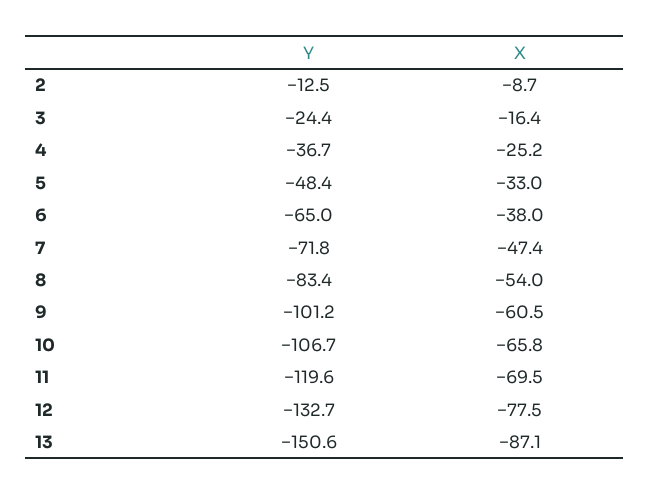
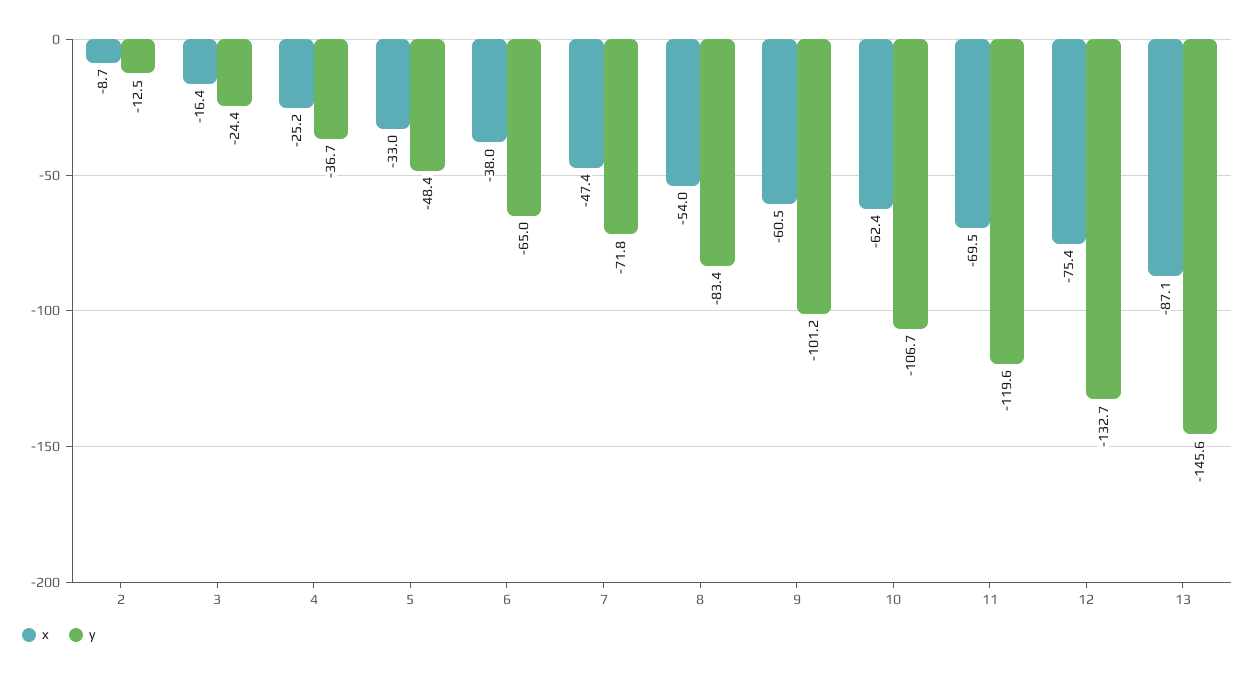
  {
    "Y": {
      "2": -12.5,
      "3": -24.4,
      "4": -36.7,
      "5": -48.4,
      "6": -65,
      "7": -71.8,
      "8": -83.4,
      "9": -101.2,
      "10": -106.7,
      "11": -119.6,
      "12": -132.7,
-     "13": -150.6
+     "13": -145.6
    },
    "X": {
      "2": -8.7,
      "3": -16.4,
      "4": -25.2,
      "5": -33,
      "6": -38,
      "7": -47.4,
      "8": -54,
      "9": -60.5,
-     "10": -65.8,
+     "10": -62.4,
      "11": -69.5,
-     "12": -77.5,
+     "12": -75.4,
      "13": -87.1
    }
  }

